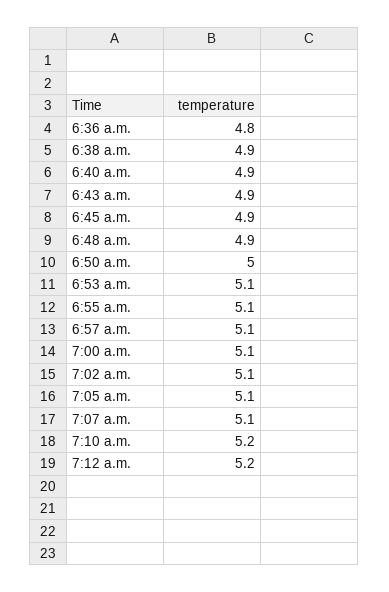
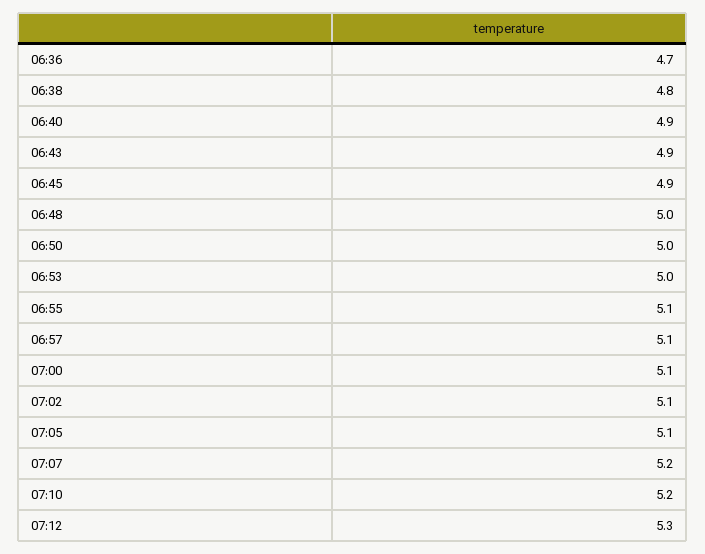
  {
-   "6:36 a.m.": 4.8,
+   "6:36 a.m.": 4.7,
-   "6:38 a.m.": 4.9,
+   "6:38 a.m.": 4.8,
    "6:40 a.m.": 4.9,
    "6:43 a.m.": 4.9,
    "6:45 a.m.": 4.9,
-   "6:48 a.m.": 4.9,
+   "6:48 a.m.": 5,
    "6:50 a.m.": 5,
-   "6:53 a.m.": 5.1,
+   "6:53 a.m.": 5,
    "6:55 a.m.": 5.1,
    "6:57 a.m.": 5.1,
    "7:00 a.m.": 5.1,
    "7:02 a.m.": 5.1,
    "7:05 a.m.": 5.1,
-   "7:07 a.m.": 5.1,
+   "7:07 a.m.": 5.2,
    "7:10 a.m.": 5.2,
-   "7:12 a.m.": 5.2
+   "7:12 a.m.": 5.3
  }

